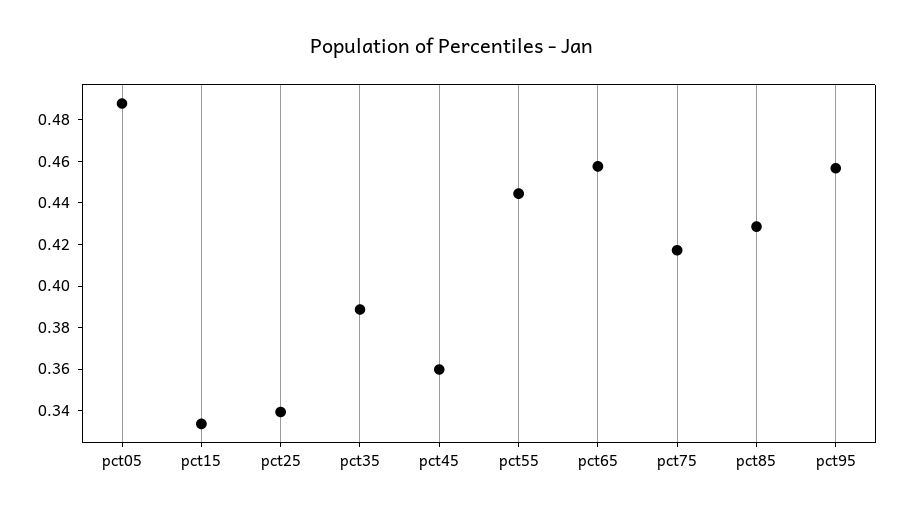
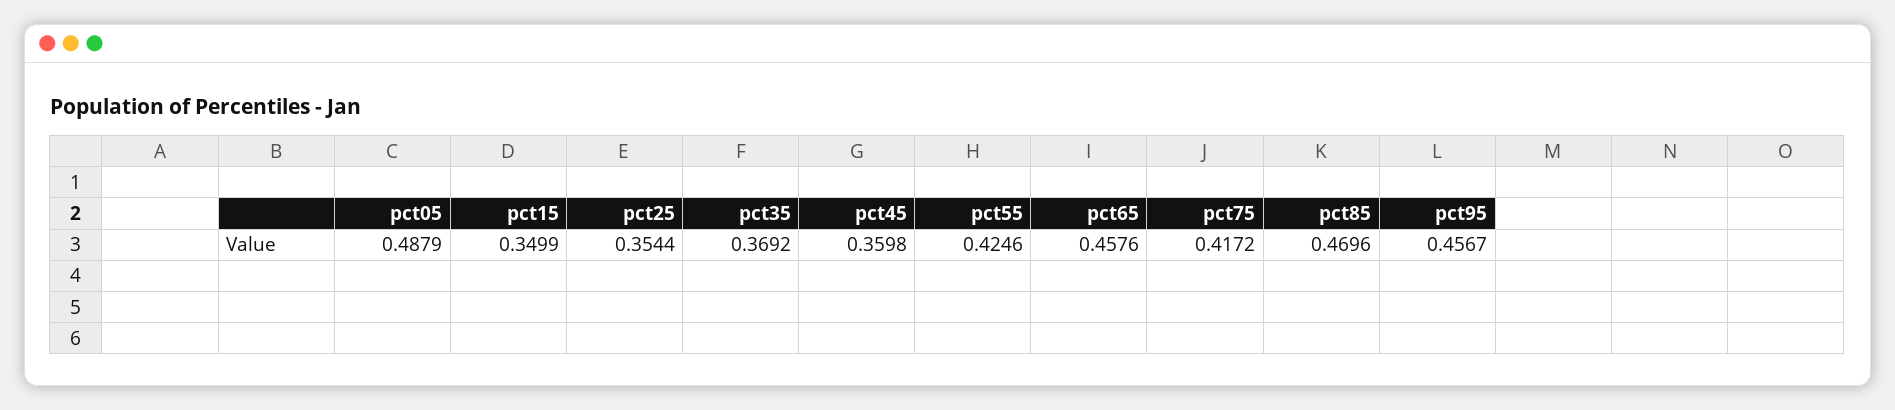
  {
    "pct05": 0.4879,
-   "pct15": 0.335,
+   "pct15": 0.3499,
-   "pct25": 0.34,
+   "pct25": 0.3544,
-   "pct35": 0.39,
+   "pct35": 0.3692,
    "pct45": 0.3598,
-   "pct55": 0.445,
+   "pct55": 0.4246,
    "pct65": 0.4576,
    "pct75": 0.4172,
-   "pct85": 0.43,
+   "pct85": 0.4696,
    "pct95": 0.4567
  }

